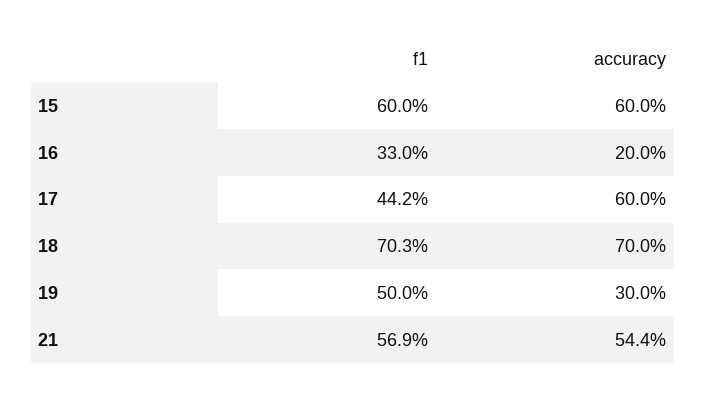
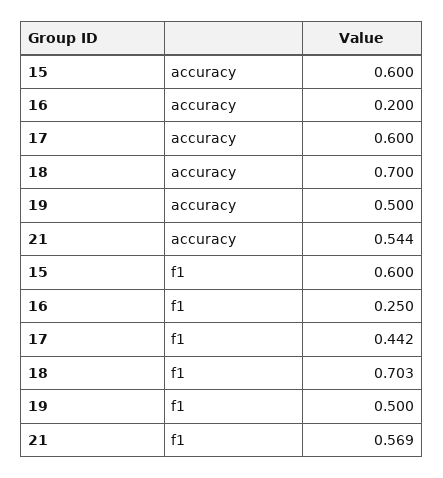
  {
    "f1": {
      "15": 0.6,
-     "16": 0.33,
+     "16": 0.25,
      "17": 0.442,
      "18": 0.703,
      "19": 0.5,
      "21": 0.569
    },
    "accuracy": {
      "15": 0.6,
      "16": 0.2,
      "17": 0.6,
      "18": 0.7,
-     "19": 0.3,
+     "19": 0.5,
      "21": 0.544
    }
  }

